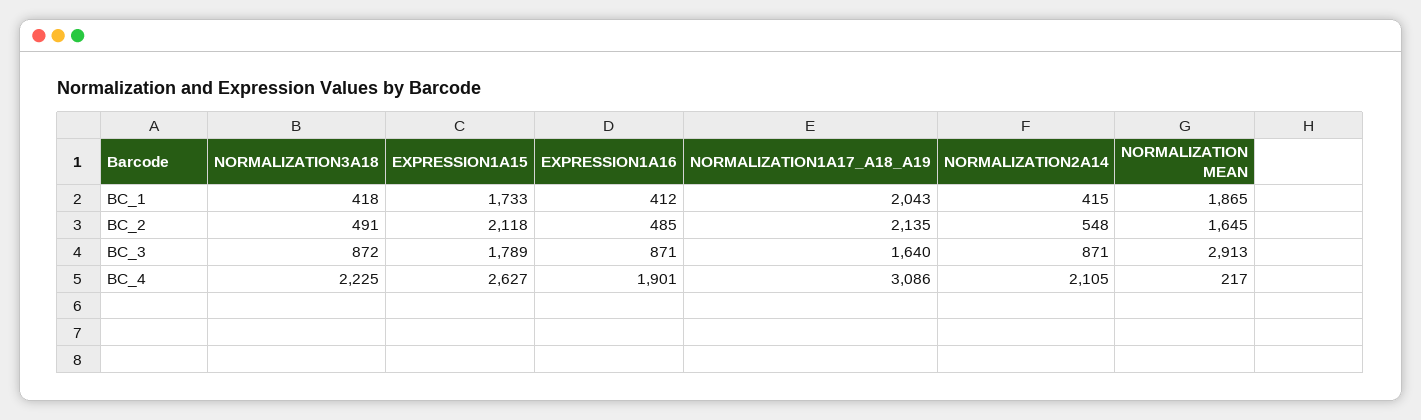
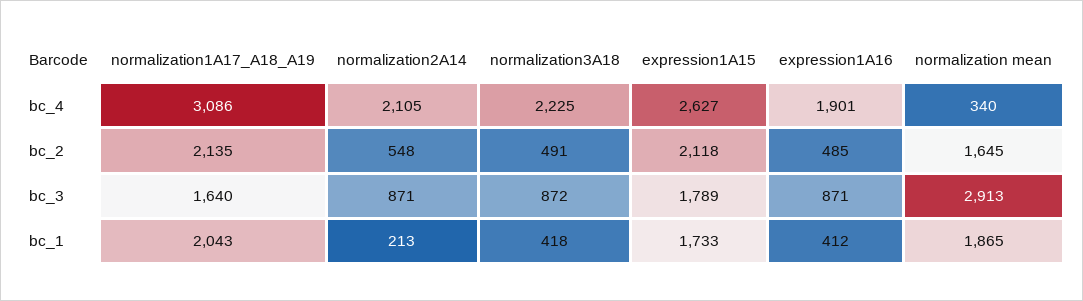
  {
    "NORMALIZATION3A18": {
      "BC_1": 418,
      "BC_2": 491,
      "BC_3": 872,
      "BC_4": 2225
    },
    "EXPRESSION1A15": {
      "BC_1": 1733,
      "BC_2": 2118,
      "BC_3": 1789,
      "BC_4": 2627
    },
    "EXPRESSION1A16": {
      "BC_1": 412,
      "BC_2": 485,
      "BC_3": 871,
      "BC_4": 1901
    },
    "NORMALIZATION1A17_A18_A19": {
      "BC_1": 2043,
      "BC_2": 2135,
      "BC_3": 1640,
      "BC_4": 3086
    },
    "NORMALIZATION2A14": {
-     "BC_1": 415,
+     "BC_1": 213,
      "BC_2": 548,
      "BC_3": 871,
      "BC_4": 2105
    },
    "NORMALIZATION MEAN": {
      "BC_1": 1865,
      "BC_2": 1645,
      "BC_3": 2913,
-     "BC_4": 217
+     "BC_4": 340
    }
  }

